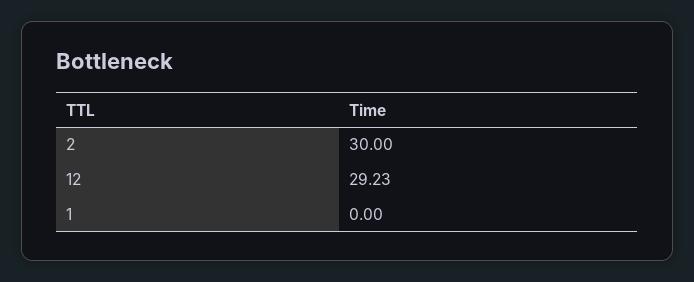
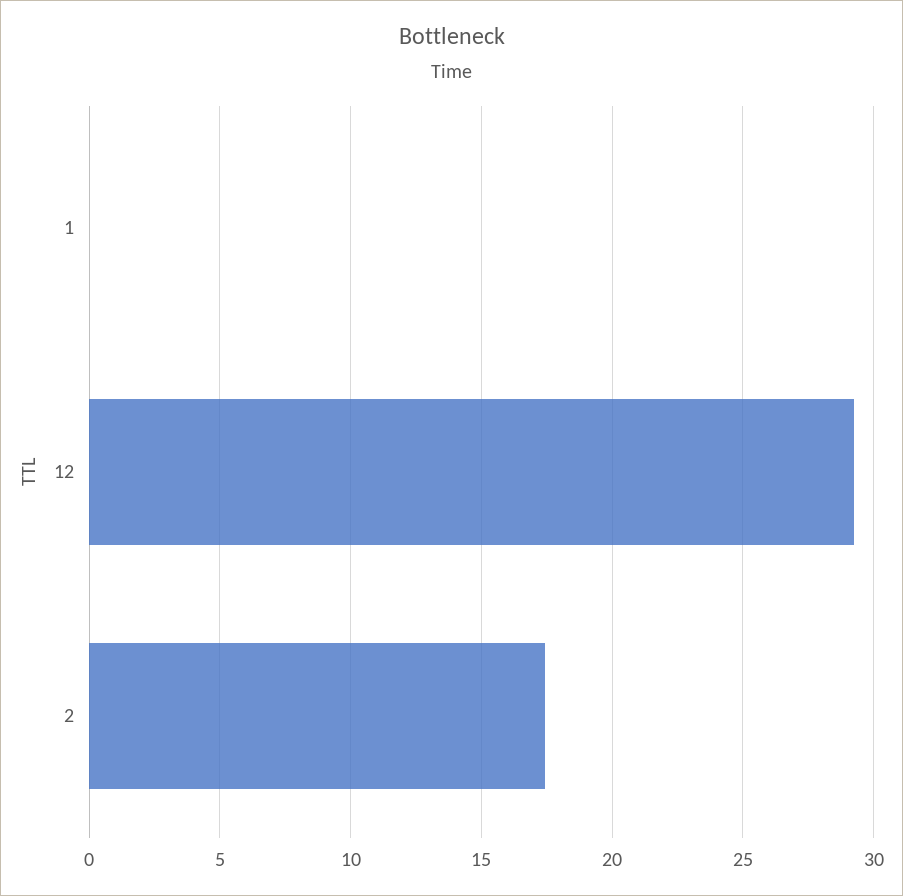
  {
-   "2": 30,
+   "2": 17.5,
    "12": 29.23,
    "1": 0
  }

